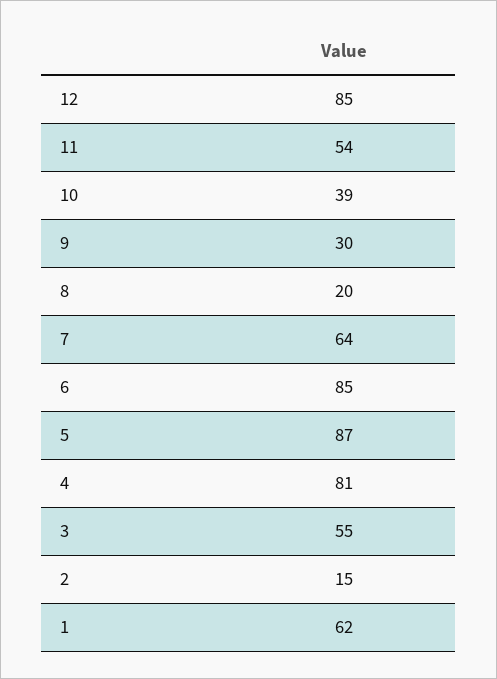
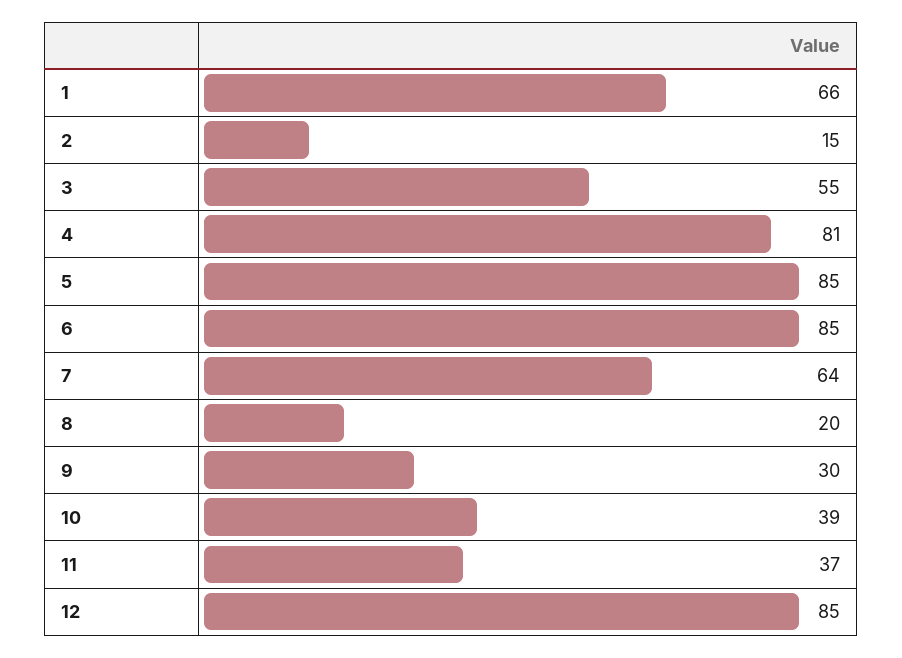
  {
    "12": 85,
-   "11": 54,
+   "11": 37,
    "10": 39,
    "9": 30,
    "8": 20,
    "7": 64,
    "6": 85,
-   "5": 87,
+   "5": 85,
    "4": 81,
    "3": 55,
    "2": 15,
-   "1": 62
+   "1": 66
  }

